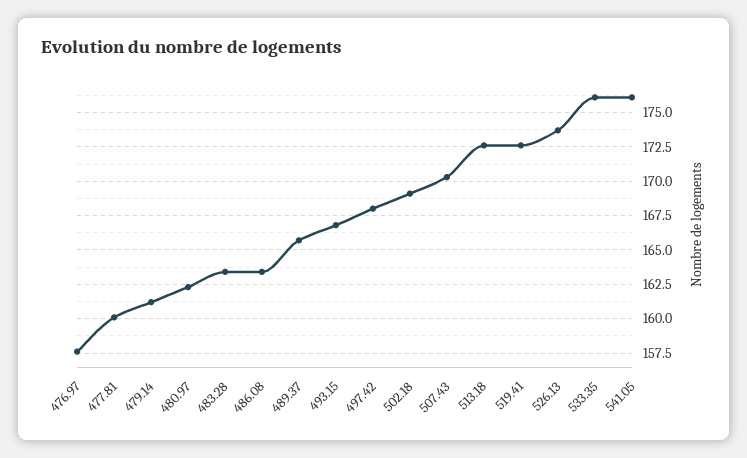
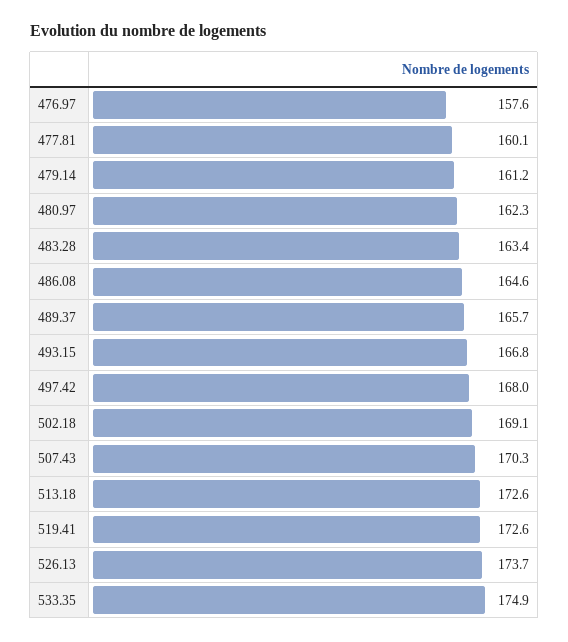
  {
    "476.97": 157.6,
    "477.81": 160.1,
    "479.14": 161.2,
    "480.97": 162.3,
    "483.28": 163.4,
-   "486.08": 163.5,
+   "486.08": 164.6,
    "489.37": 165.7,
    "493.15": 166.8,
    "497.42": 168,
    "502.18": 169.1,
    "507.43": 170.3,
    "513.18": 172.6,
    "519.41": 172.6,
    "526.13": 173.7,
-   "533.35": 176,
+   "533.35": 174.9
-   "541.05": 176
  }

